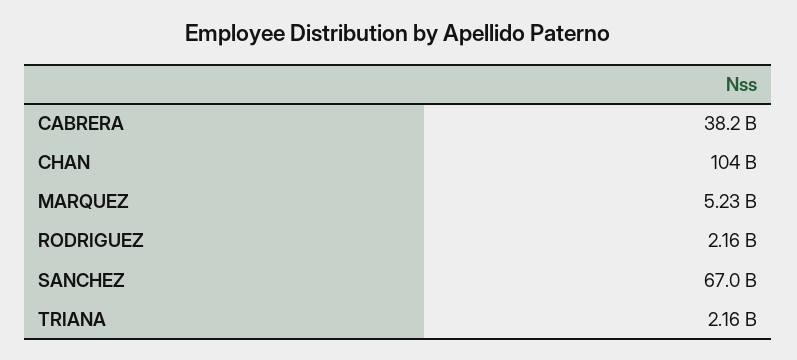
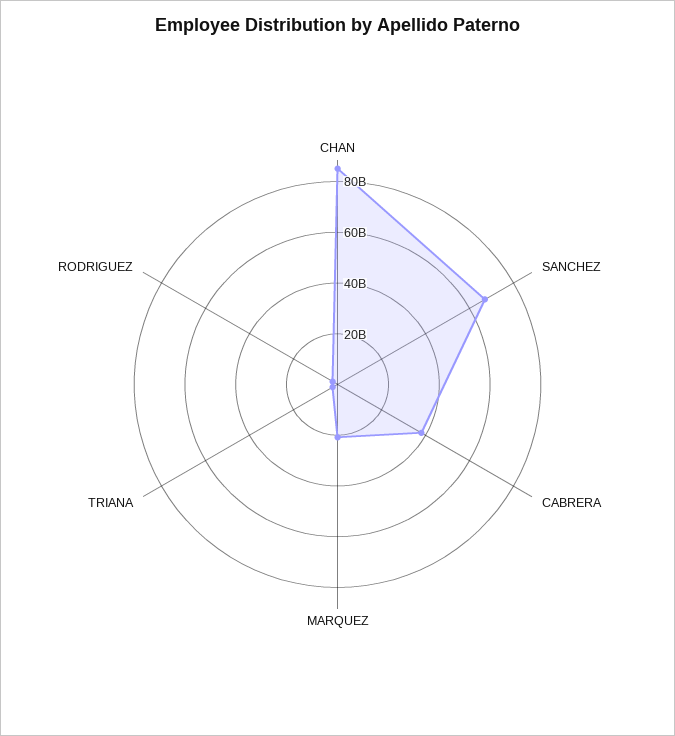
  {
    "CABRERA": 38200000000,
-   "CHAN": 104000000000,
+   "CHAN": 85000000000,
-   "MARQUEZ": 5230000000,
+   "MARQUEZ": 20000000000,
    "RODRIGUEZ": 2160000000,
    "SANCHEZ": 67000000000,
    "TRIANA": 2160000000
  }

